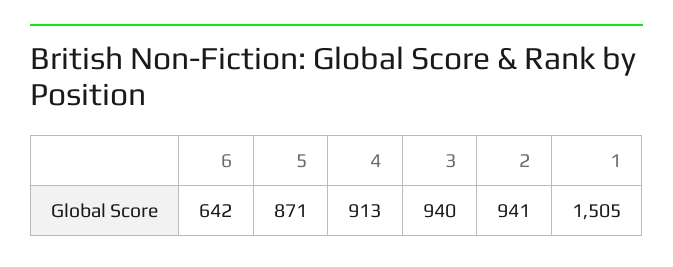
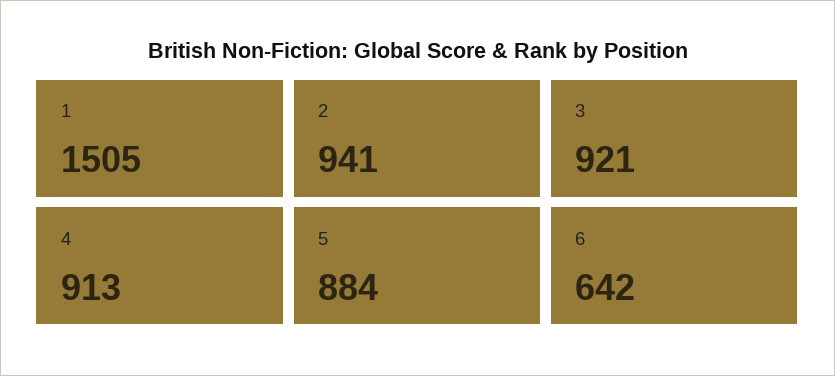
  {
    "6": 642,
-   "5": 871,
+   "5": 884,
    "4": 913,
-   "3": 940,
+   "3": 921,
    "2": 941,
    "1": 1505
  }

